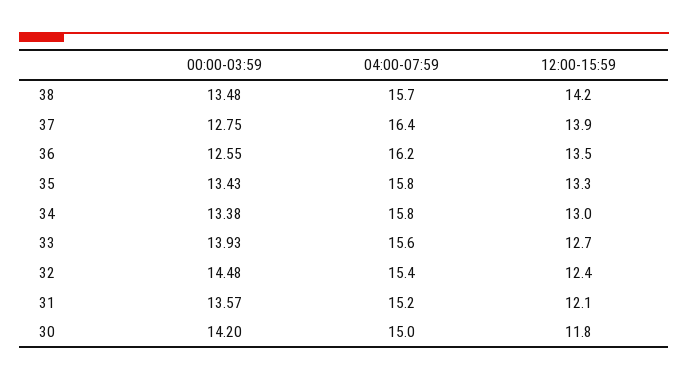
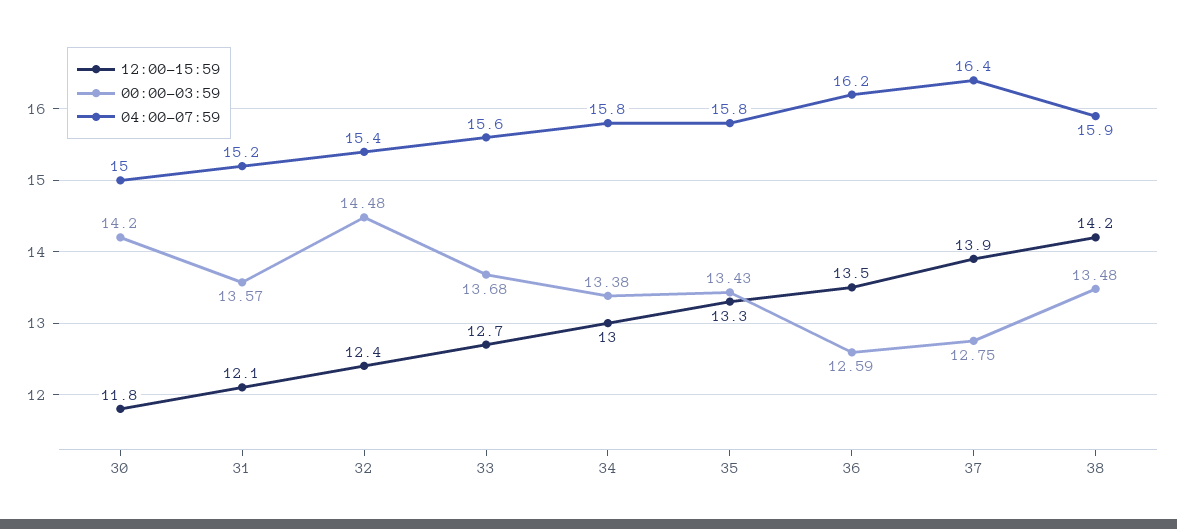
  {
    "00:00-03:59": {
      "38": 13.48,
      "37": 12.75,
-     "36": 12.55,
+     "36": 12.59,
      "35": 13.43,
      "34": 13.38,
-     "33": 13.93,
+     "33": 13.68,
      "32": 14.48,
      "31": 13.57,
      "30": 14.2
    },
    "04:00-07:59": {
-     "38": 15.7,
+     "38": 15.9,
      "37": 16.4,
      "36": 16.2,
      "35": 15.8,
      "34": 15.8,
      "33": 15.6,
      "32": 15.4,
      "31": 15.2,
      "30": 15
    },
    "12:00-15:59": {
      "38": 14.2,
      "37": 13.9,
      "36": 13.5,
      "35": 13.3,
      "34": 13,
      "33": 12.7,
      "32": 12.4,
      "31": 12.1,
      "30": 11.8
    }
  }

